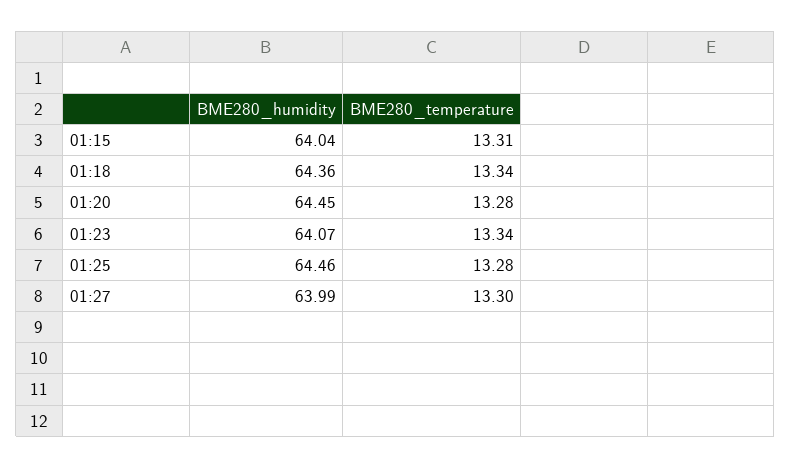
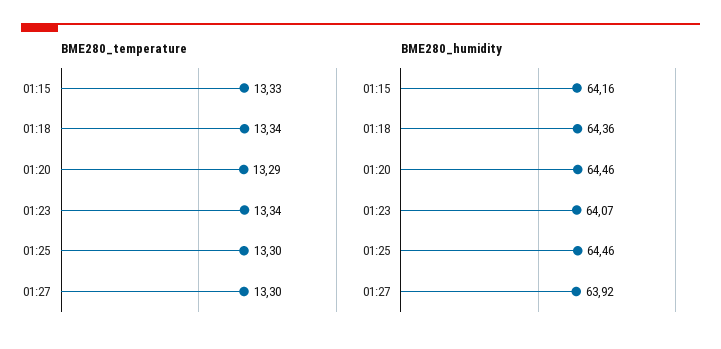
  {
    "BME280_humidity": {
-     "01:15": 64.04,
+     "01:15": 64.16,
      "01:18": 64.36,
-     "01:20": 64.45,
+     "01:20": 64.46,
      "01:23": 64.07,
      "01:25": 64.46,
-     "01:27": 63.99
+     "01:27": 63.92
    },
    "BME280_temperature": {
-     "01:15": 13.31,
+     "01:15": 13.33,
      "01:18": 13.34,
-     "01:20": 13.28,
+     "01:20": 13.29,
      "01:23": 13.34,
-     "01:25": 13.28,
+     "01:25": 13.3,
      "01:27": 13.3
    }
  }

